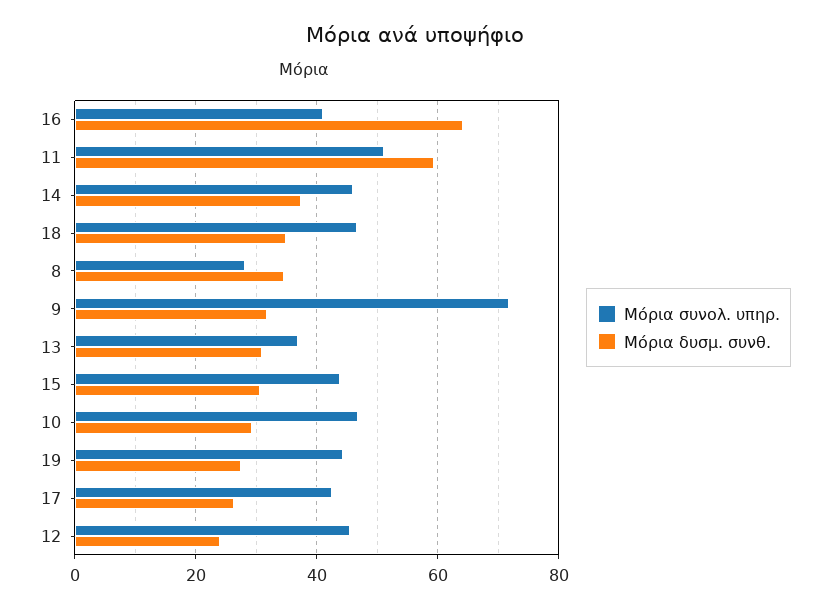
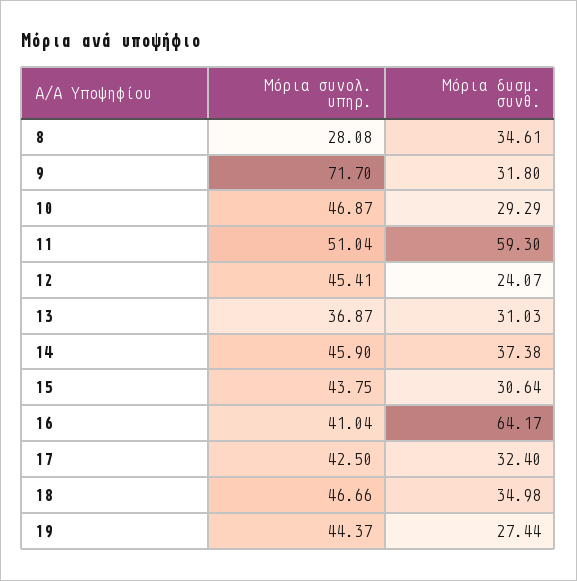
  {
    "Μόρια συνολ. υπηρ.": {
      "16": 41.04,
      "11": 51.04,
      "14": 45.9,
      "18": 46.66,
      "8": 28.08,
      "9": 71.7,
      "13": 36.87,
      "15": 43.75,
      "10": 46.87,
      "19": 44.37,
      "17": 42.5,
      "12": 45.41
    },
    "Μόρια δυσμ. συνθ.": {
      "16": 64.17,
      "11": 59.3,
      "14": 37.38,
      "18": 34.98,
      "8": 34.61,
      "9": 31.8,
      "13": 31.03,
      "15": 30.64,
      "10": 29.29,
      "19": 27.44,
-     "17": 26,
+     "17": 32.4,
      "12": 24.07
    }
  }

